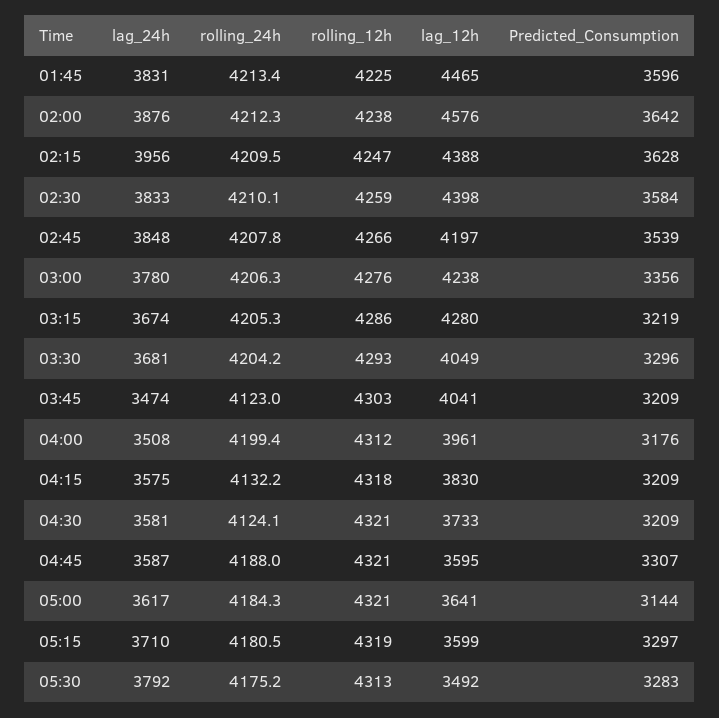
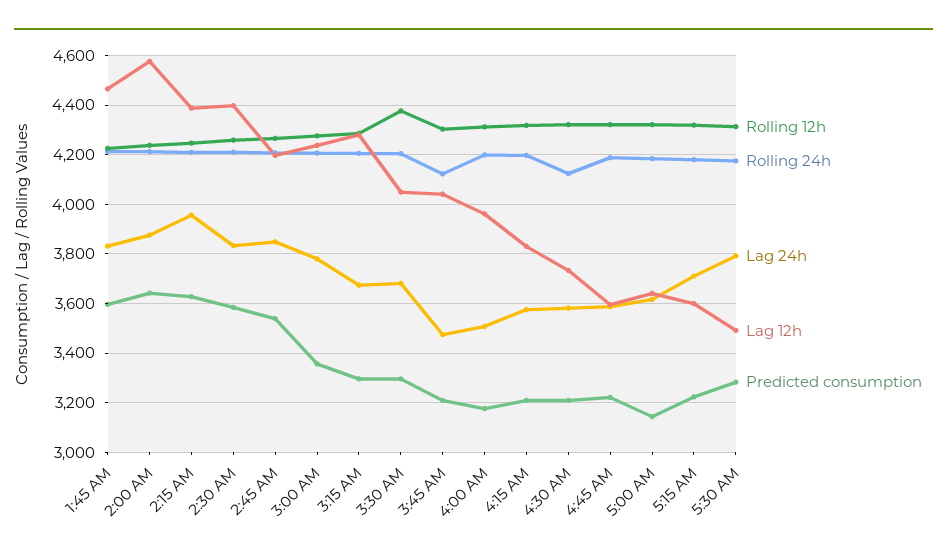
  {
    "lag_24h": {
      "01:45": 3831,
      "02:00": 3876,
      "02:15": 3956,
      "02:30": 3833,
      "02:45": 3848,
      "03:00": 3780,
      "03:15": 3674,
      "03:30": 3681,
      "03:45": 3474,
      "04:00": 3508,
      "04:15": 3575,
      "04:30": 3581,
      "04:45": 3587,
      "05:00": 3617,
      "05:15": 3710,
      "05:30": 3792
    },
    "rolling_24h": {
      "01:45": 4213.4,
      "02:00": 4212.3,
      "02:15": 4209.5,
      "02:30": 4210.1,
      "02:45": 4207.8,
      "03:00": 4206.3,
      "03:15": 4205.3,
      "03:30": 4204.2,
      "03:45": 4123,
      "04:00": 4199.4,
-     "04:15": 4132.2,
+     "04:15": 4200,
      "04:30": 4124.1,
      "04:45": 4188,
      "05:00": 4184.3,
      "05:15": 4180.5,
      "05:30": 4175.2
    },
    "rolling_12h": {
      "01:45": 4225,
      "02:00": 4238,
      "02:15": 4247,
      "02:30": 4259,
      "02:45": 4266,
      "03:00": 4276,
      "03:15": 4286,
-     "03:30": 4293,
+     "03:30": 4375,
      "03:45": 4303,
      "04:00": 4312,
      "04:15": 4318,
      "04:30": 4321,
      "04:45": 4321,
      "05:00": 4321,
      "05:15": 4319,
      "05:30": 4313
    },
    "lag_12h": {
      "01:45": 4465,
      "02:00": 4576,
      "02:15": 4388,
      "02:30": 4398,
      "02:45": 4197,
      "03:00": 4238,
      "03:15": 4280,
      "03:30": 4049,
      "03:45": 4041,
      "04:00": 3961,
      "04:15": 3830,
      "04:30": 3733,
      "04:45": 3595,
      "05:00": 3641,
      "05:15": 3599,
      "05:30": 3492
    },
    "Predicted_Consumption": {
      "01:45": 3596,
      "02:00": 3642,
      "02:15": 3628,
      "02:30": 3584,
      "02:45": 3539,
      "03:00": 3356,
-     "03:15": 3219,
+     "03:15": 3300,
      "03:30": 3296,
      "03:45": 3209,
      "04:00": 3176,
      "04:15": 3209,
      "04:30": 3209,
-     "04:45": 3307,
+     "04:45": 3225,
      "05:00": 3144,
-     "05:15": 3297,
+     "05:15": 3225,
      "05:30": 3283
    }
  }

